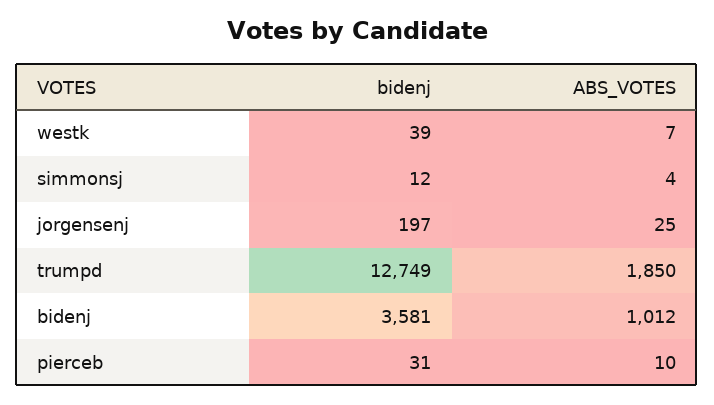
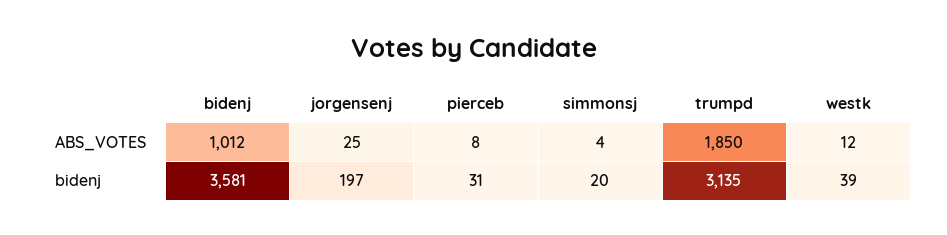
  {
    "bidenj": {
      "westk": 39,
-     "simmonsj": 12,
+     "simmonsj": 20,
      "jorgensenj": 197,
-     "trumpd": 12749,
+     "trumpd": 3135,
      "bidenj": 3581,
      "pierceb": 31
    },
    "ABS_VOTES": {
-     "westk": 7,
+     "westk": 12,
      "simmonsj": 4,
      "jorgensenj": 25,
      "trumpd": 1850,
      "bidenj": 1012,
-     "pierceb": 10
+     "pierceb": 8
    }
  }

